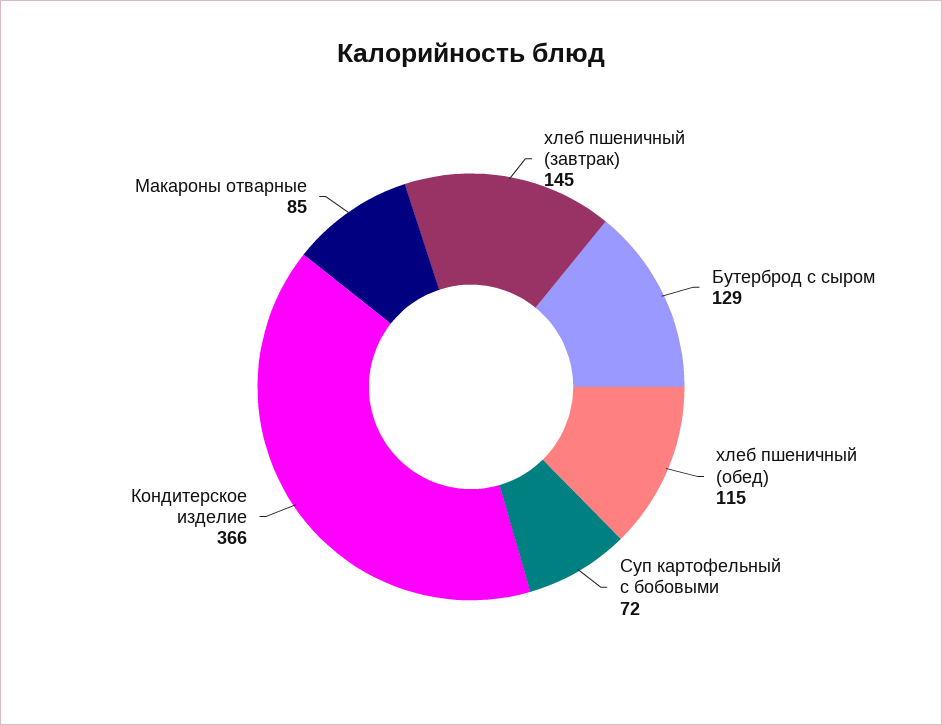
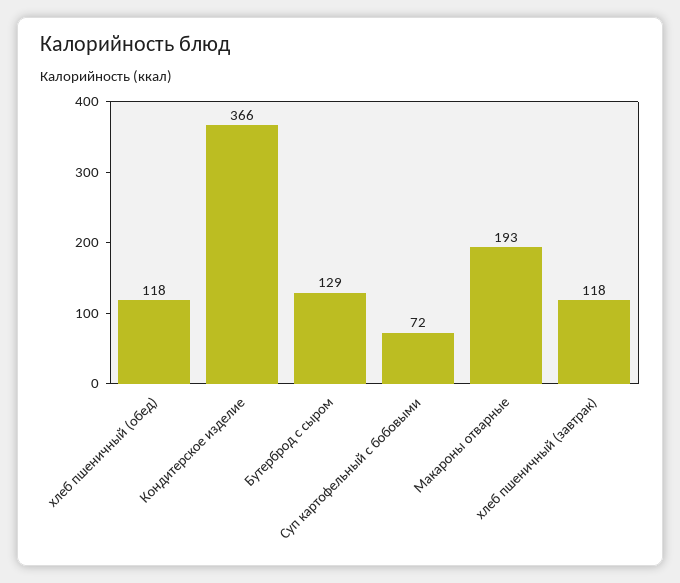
  {
-   "хлеб пшеничный (завтрак)": 145,
+   "хлеб пшеничный (завтрак)": 118,
    "Бутерброд с сыром": 129,
-   "хлеб пшеничный (обед)": 115,
+   "хлеб пшеничный (обед)": 118,
    "Суп картофельный с бобовыми": 72,
    "Кондитерское изделие": 366,
-   "Макароны отварные": 85
+   "Макароны отварные": 193
  }

